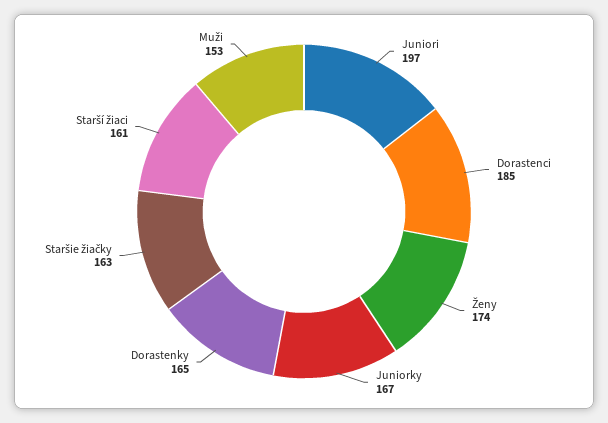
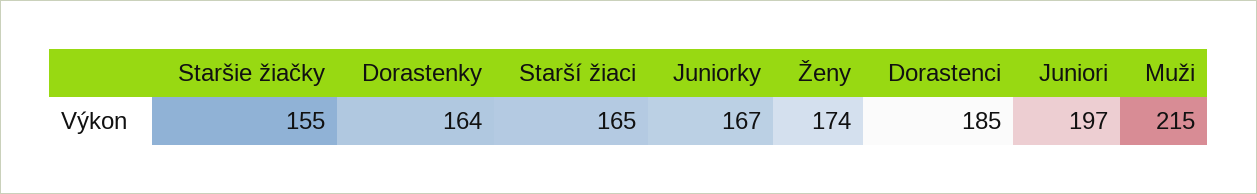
  {
    "Juniori": 197,
    "Dorastenci": 185,
    "Ženy": 174,
    "Juniorky": 167,
-   "Dorastenky": 165,
+   "Dorastenky": 164,
-   "Staršie žiačky": 163,
+   "Staršie žiačky": 155,
-   "Starší žiaci": 161,
+   "Starší žiaci": 165,
-   "Muži": 153
+   "Muži": 215
  }

